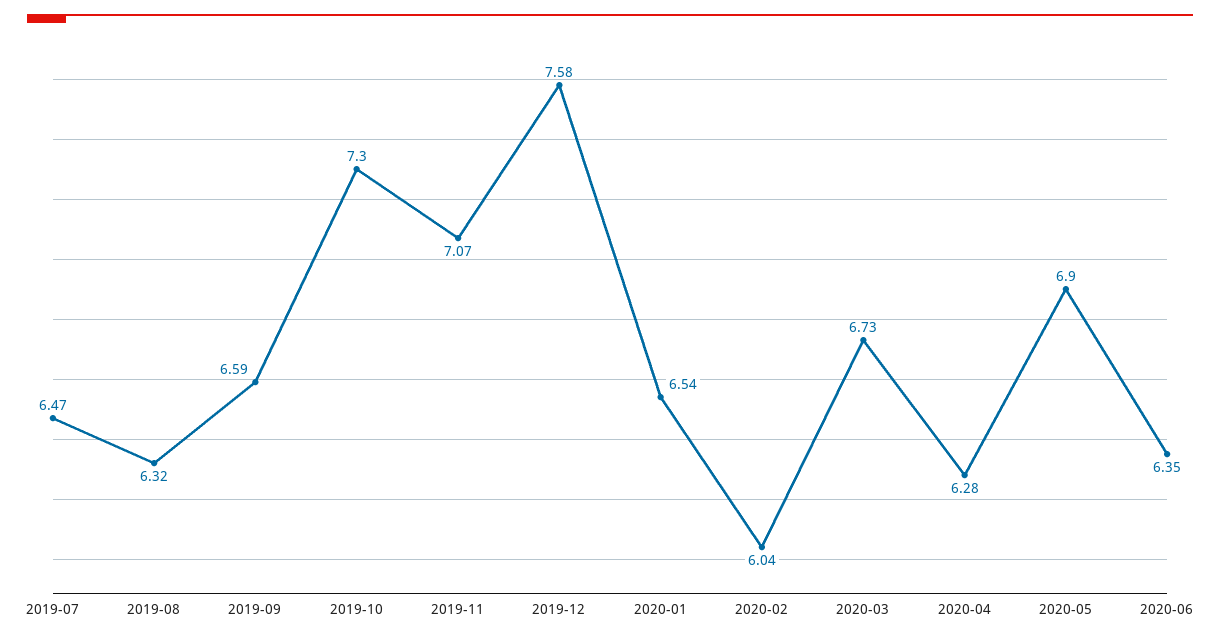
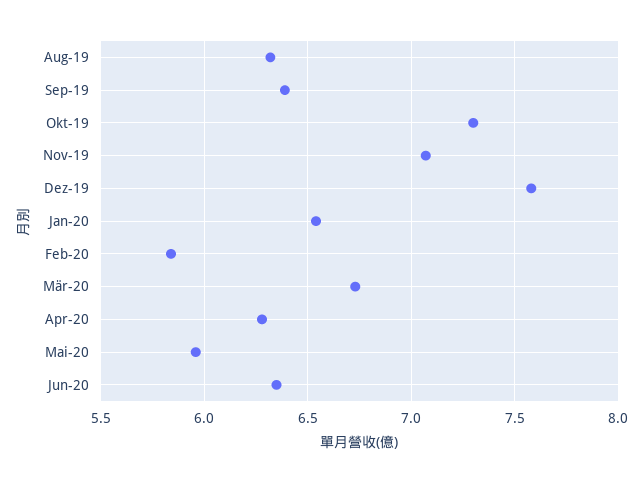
  {
-   "2019-07": 6.47,
    "2019-08": 6.32,
-   "2019-09": 6.59,
+   "2019-09": 6.4,
    "2019-10": 7.3,
    "2019-11": 7.07,
    "2019-12": 7.58,
    "2020-01": 6.54,
-   "2020-02": 6.04,
+   "2020-02": 5.85,
    "2020-03": 6.73,
    "2020-04": 6.28,
-   "2020-05": 6.9,
+   "2020-05": 5.95,
    "2020-06": 6.35
  }

